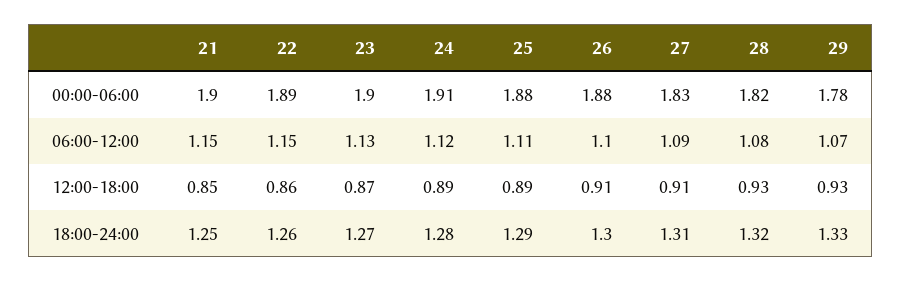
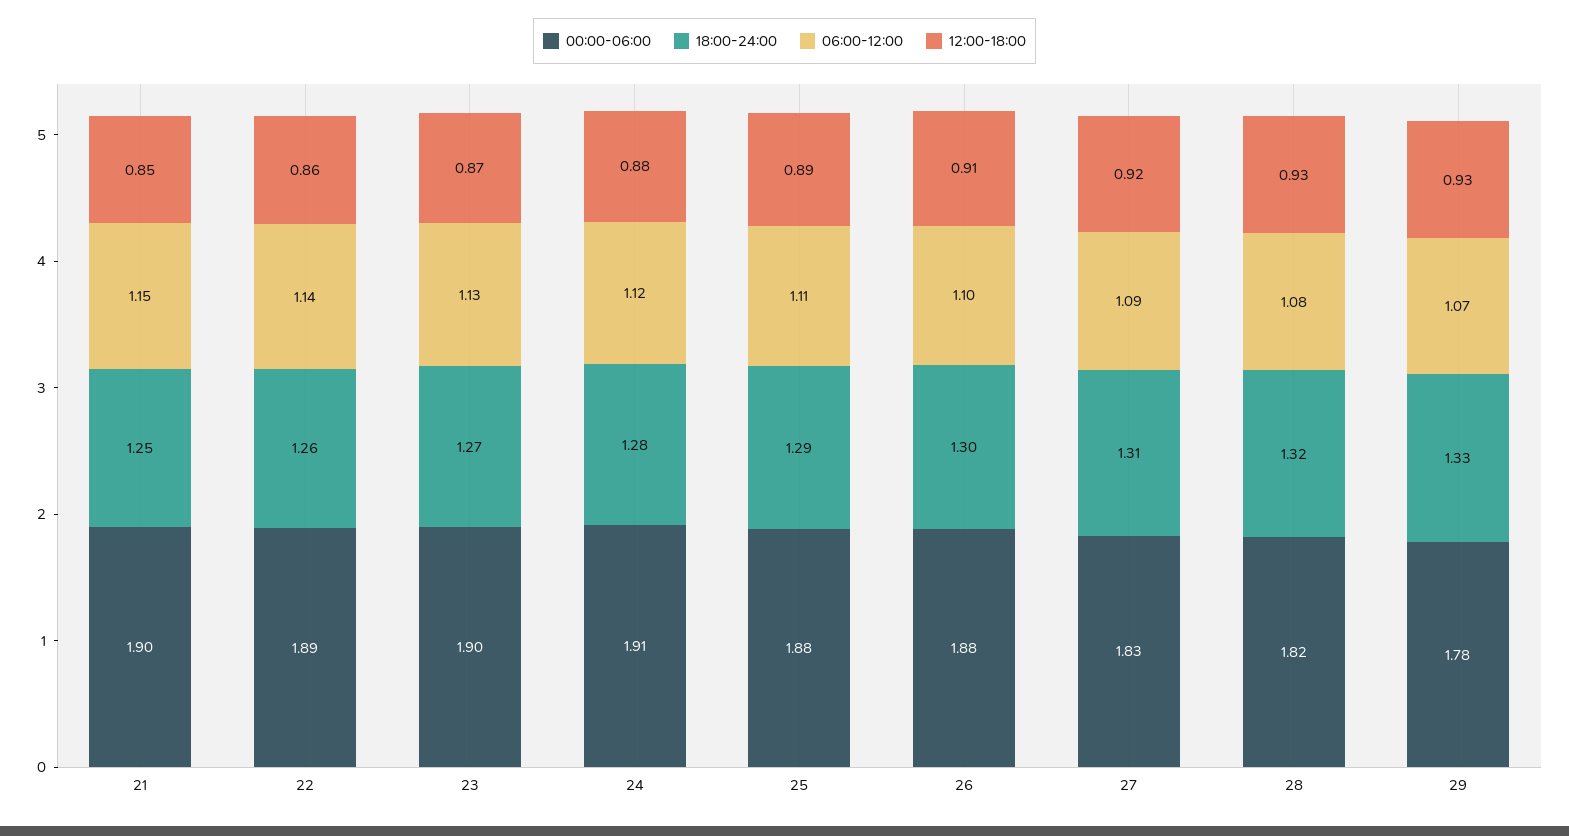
  {
    "00:00-06:00": {
      "21": 1.9,
      "22": 1.89,
      "23": 1.9,
      "24": 1.91,
      "25": 1.88,
      "26": 1.88,
      "27": 1.83,
      "28": 1.82,
      "29": 1.78
    },
    "06:00-12:00": {
      "21": 1.15,
-     "22": 1.15,
+     "22": 1.14,
      "23": 1.13,
      "24": 1.12,
      "25": 1.11,
      "26": 1.1,
      "27": 1.09,
      "28": 1.08,
      "29": 1.07
    },
    "12:00-18:00": {
      "21": 0.85,
      "22": 0.86,
      "23": 0.87,
-     "24": 0.89,
+     "24": 0.88,
      "25": 0.89,
      "26": 0.91,
-     "27": 0.91,
+     "27": 0.92,
      "28": 0.93,
      "29": 0.93
    },
    "18:00-24:00": {
      "21": 1.25,
      "22": 1.26,
      "23": 1.27,
      "24": 1.28,
      "25": 1.29,
      "26": 1.3,
      "27": 1.31,
      "28": 1.32,
      "29": 1.33
    }
  }

